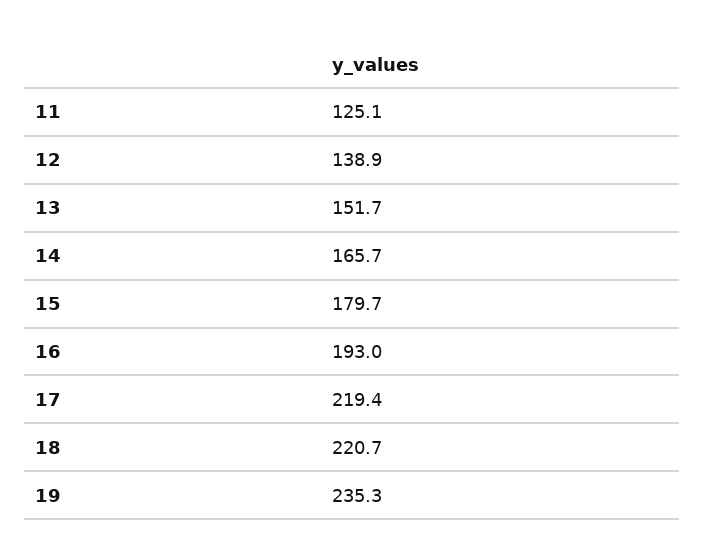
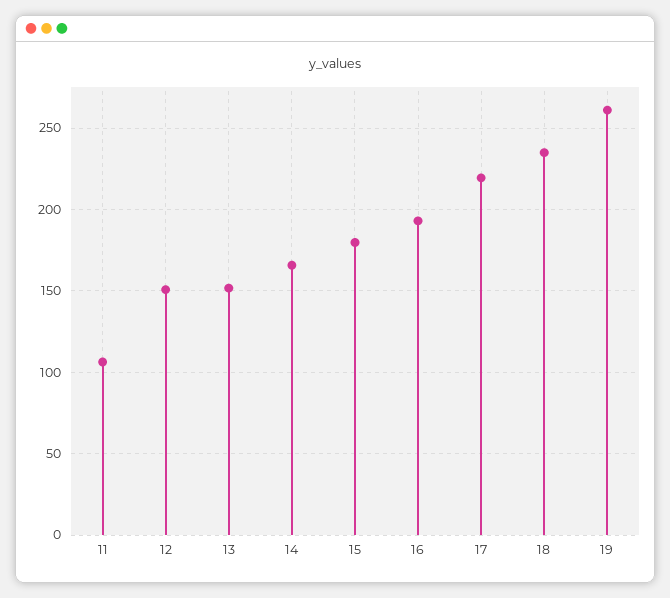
  {
-   "11": 125.1,
+   "11": 105,
-   "12": 138.9,
+   "12": 150,
    "13": 151.7,
    "14": 165.7,
    "15": 179.7,
    "16": 193,
    "17": 219.4,
-   "18": 220.7,
+   "18": 235,
-   "19": 235.3
+   "19": 260
  }

